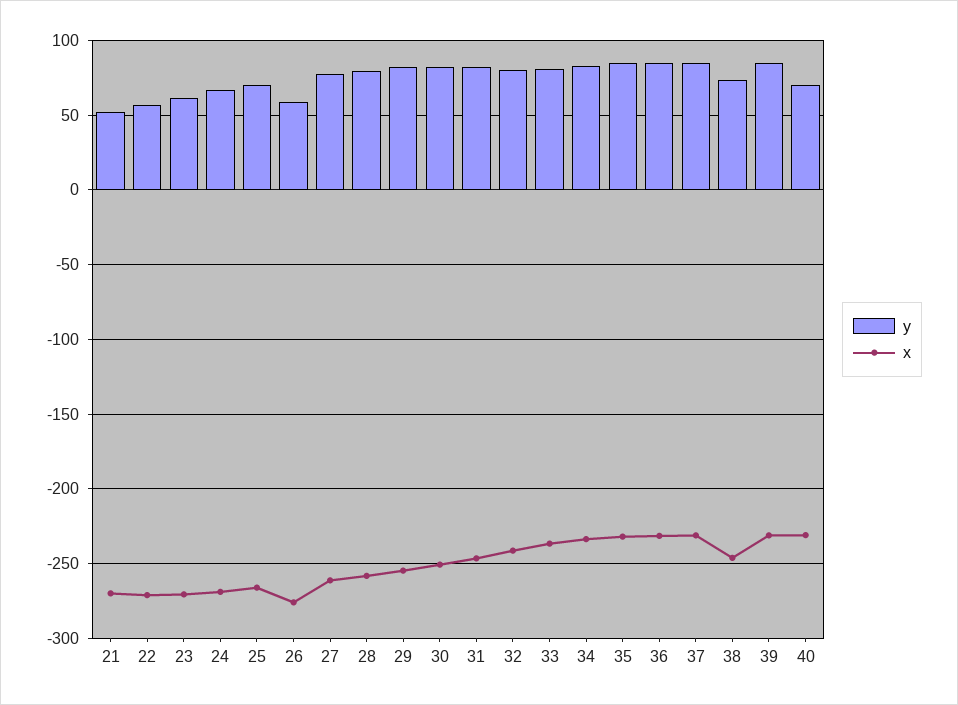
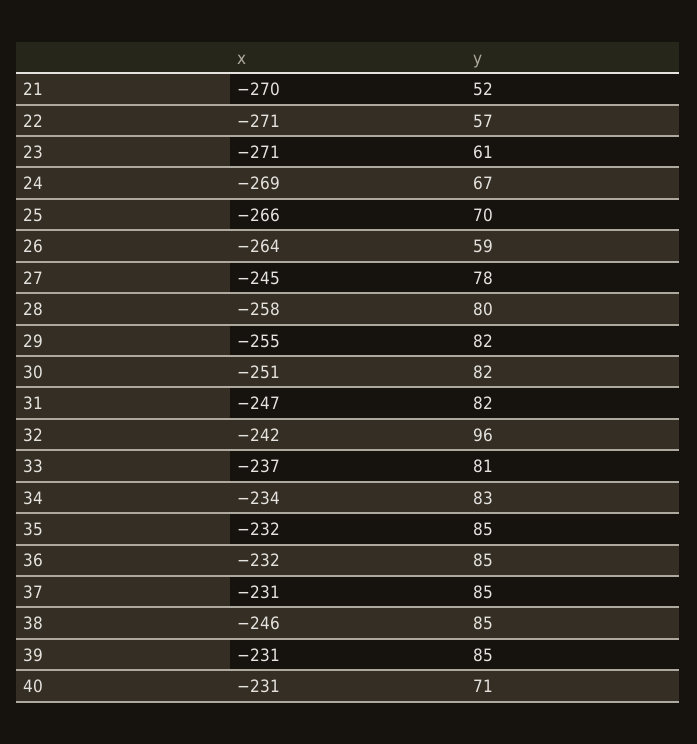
  {
    "y": {
      "21": 52,
      "22": 57,
      "23": 61,
      "24": 67,
      "25": 70,
      "26": 59,
      "27": 78,
      "28": 80,
      "29": 82,
      "30": 82,
      "31": 82,
-     "32": 80,
+     "32": 96,
      "33": 81,
      "34": 83,
      "35": 85,
      "36": 85,
      "37": 85,
-     "38": 75,
+     "38": 85,
      "39": 85,
      "40": 71
    },
    "x": {
      "21": -270,
      "22": -271,
      "23": -271,
      "24": -269,
      "25": -266,
-     "26": -275,
+     "26": -264,
-     "27": -260,
+     "27": -245,
      "28": -258,
      "29": -255,
      "30": -251,
      "31": -247,
      "32": -242,
      "33": -237,
      "34": -234,
      "35": -232,
      "36": -232,
      "37": -231,
      "38": -246,
      "39": -231,
      "40": -231
    }
  }

